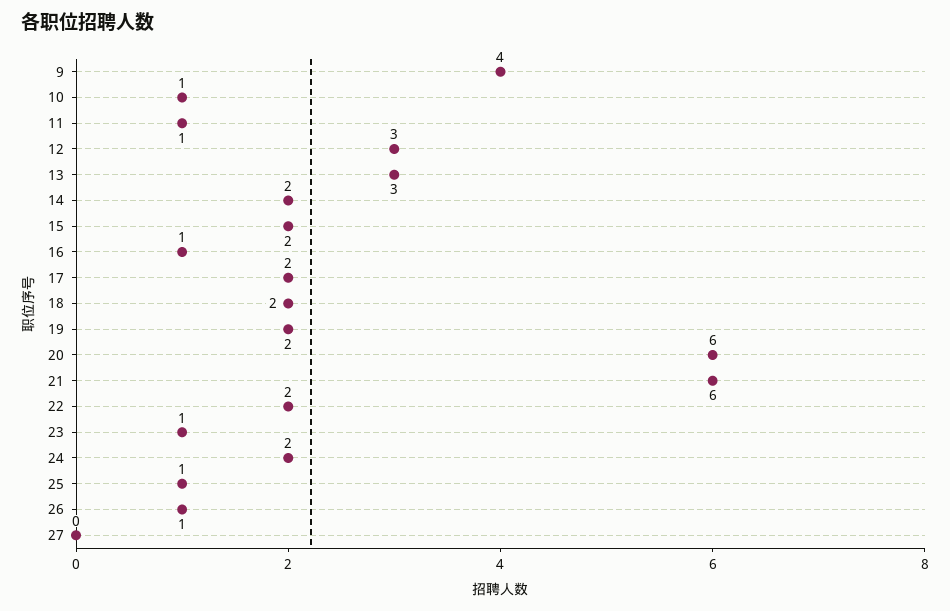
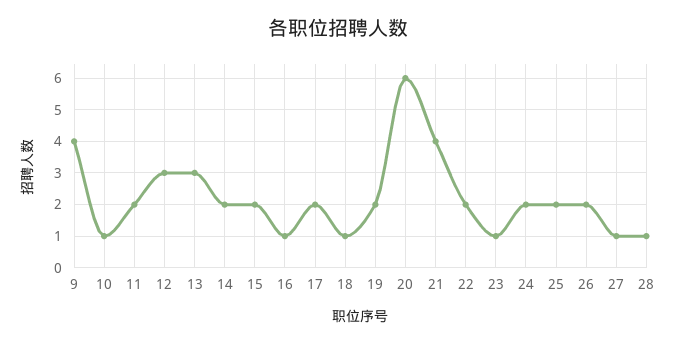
  {
    "9": 4,
    "10": 1,
-   "11": 1,
+   "11": 2,
    "12": 3,
    "13": 3,
    "14": 2,
    "15": 2,
    "16": 1,
    "17": 2,
-   "18": 2,
+   "18": 1,
    "19": 2,
    "20": 6,
-   "21": 6,
+   "21": 4,
    "22": 2,
    "23": 1,
    "24": 2,
-   "25": 1,
+   "25": 2,
-   "26": 1,
+   "26": 2,
-   "27": 0
+   "27": 1,
+   "28": 1
  }

